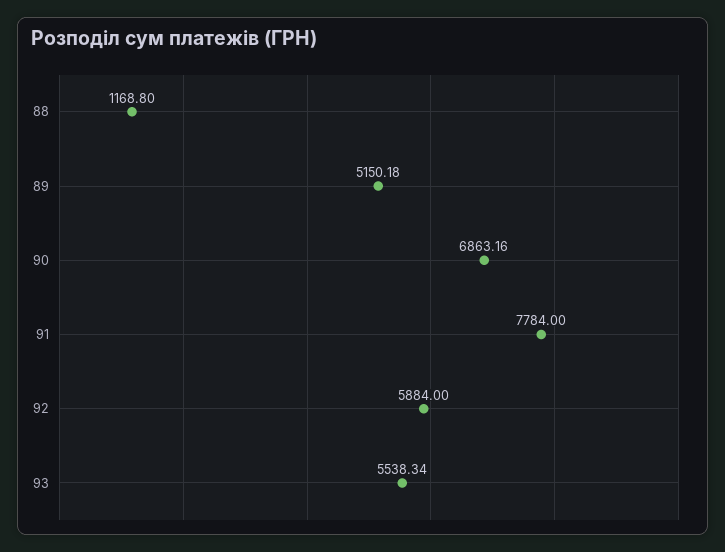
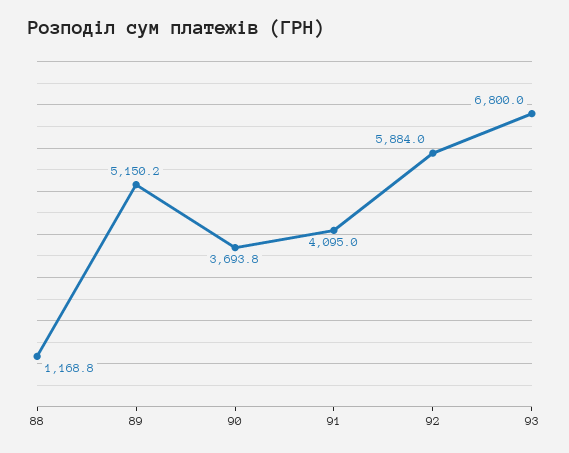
  {
    "88": 1168.8,
    "89": 5150.18,
-   "90": 6863.16,
+   "90": 3693.8,
-   "91": 7784,
+   "91": 4095,
    "92": 5884,
-   "93": 5538.34
+   "93": 6800
  }

